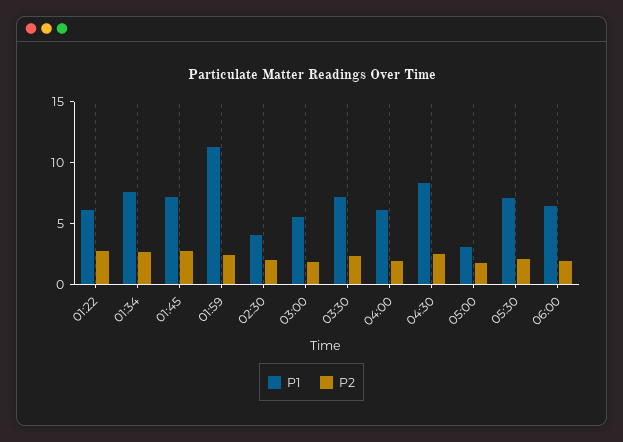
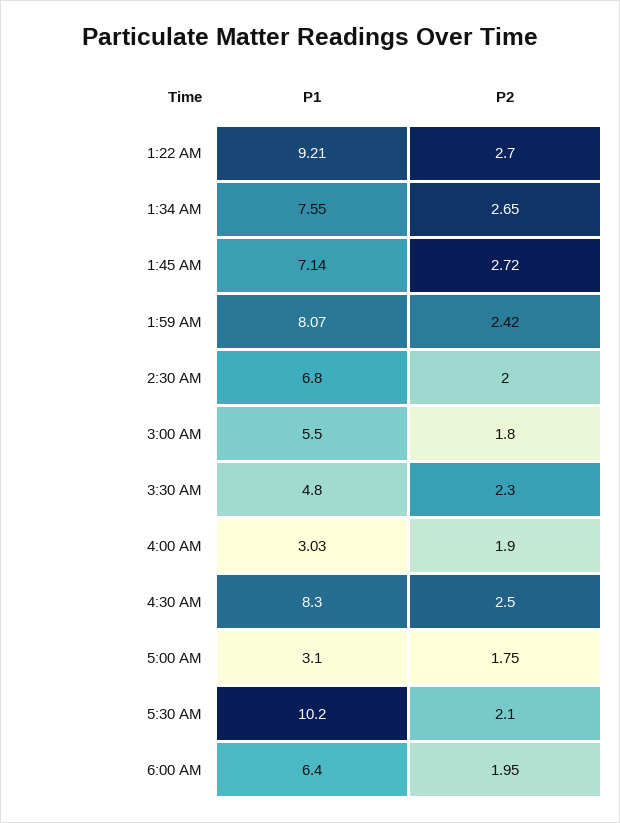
  {
    "P1": {
-     "01:22": 6,
+     "01:22": 9.21,
      "01:34": 7.55,
      "01:45": 7.14,
-     "01:59": 11,
+     "01:59": 8.07,
-     "02:30": 4,
+     "02:30": 6.8,
      "03:00": 5.5,
-     "03:30": 7,
+     "03:30": 4.8,
-     "04:00": 6,
+     "04:00": 3.03,
      "04:30": 8.3,
      "05:00": 3.1,
-     "05:30": 7,
+     "05:30": 10.2,
      "06:00": 6.4
    },
    "P2": {
      "01:22": 2.7,
      "01:34": 2.65,
      "01:45": 2.72,
      "01:59": 2.42,
      "02:30": 2,
      "03:00": 1.8,
      "03:30": 2.3,
      "04:00": 1.9,
      "04:30": 2.5,
      "05:00": 1.75,
      "05:30": 2.1,
      "06:00": 1.95
    }
  }

